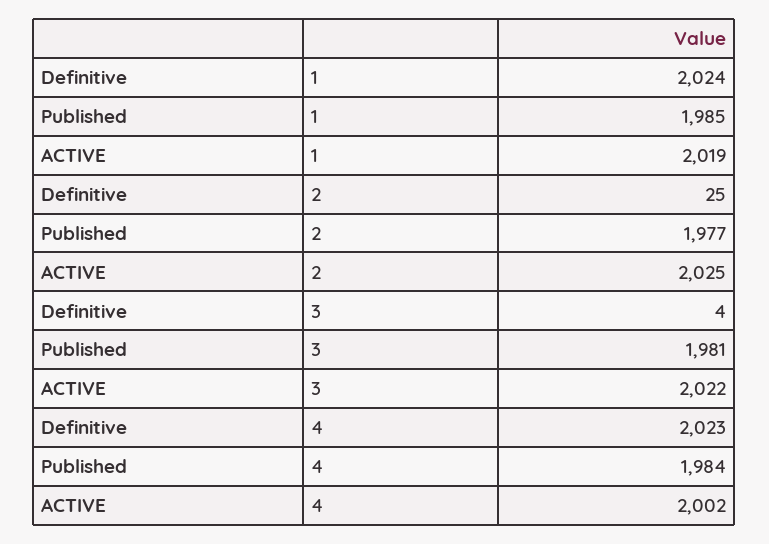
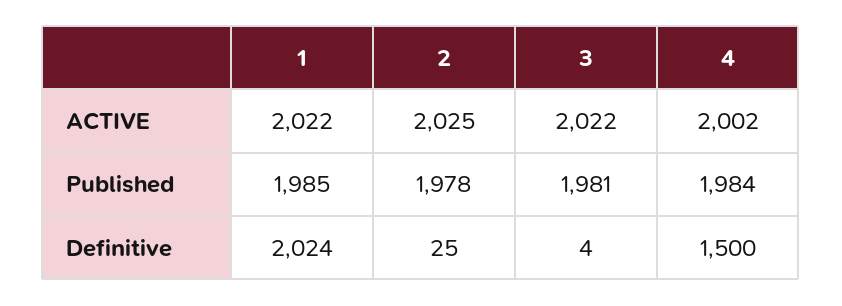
  {
    "Definitive": {
      "1": 2024,
      "2": 25,
      "3": 4,
-     "4": 2023
+     "4": 1500
    },
    "Published": {
      "1": 1985,
-     "2": 1977,
+     "2": 1978,
      "3": 1981,
      "4": 1984
    },
    "ACTIVE": {
-     "1": 2019,
+     "1": 2022,
      "2": 2025,
      "3": 2022,
      "4": 2002
    }
  }

